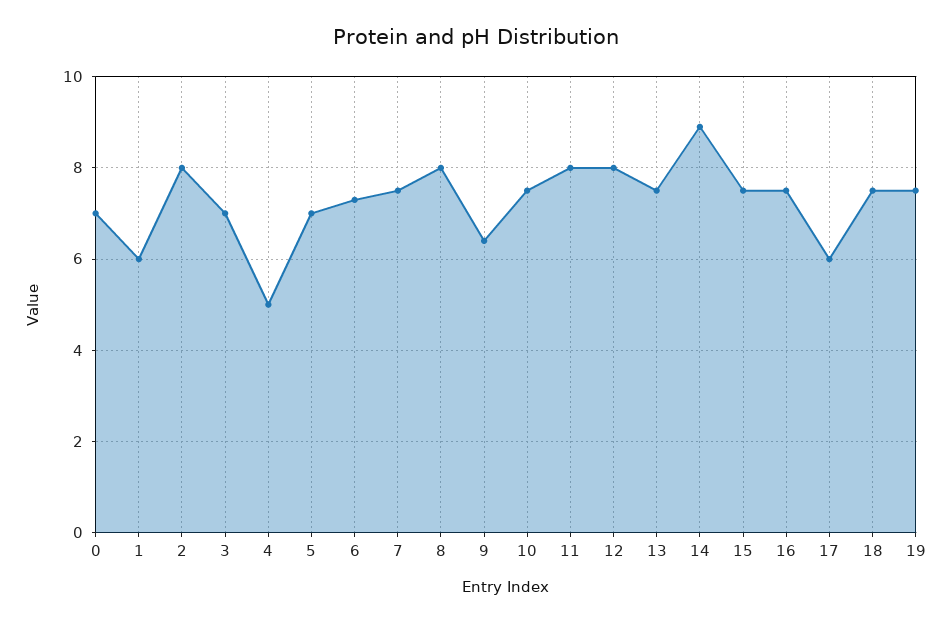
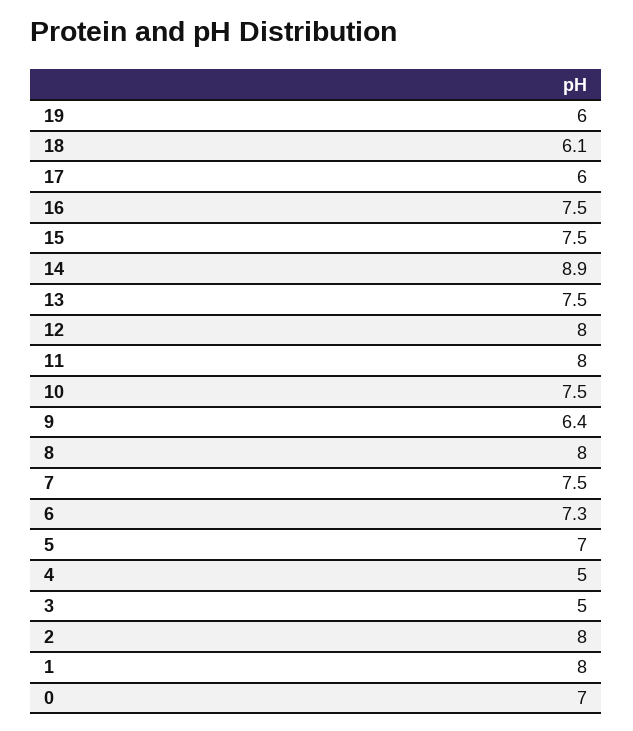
  {
    "0": 7,
-   "1": 6,
+   "1": 8,
    "2": 8,
-   "3": 7,
+   "3": 5,
    "4": 5,
    "5": 7,
    "6": 7.3,
    "7": 7.5,
    "8": 8,
    "9": 6.4,
    "10": 7.5,
    "11": 8,
    "12": 8,
    "13": 7.5,
    "14": 8.9,
    "15": 7.5,
    "16": 7.5,
    "17": 6,
-   "18": 7.5,
+   "18": 6.1,
-   "19": 7.5
+   "19": 6
  }

